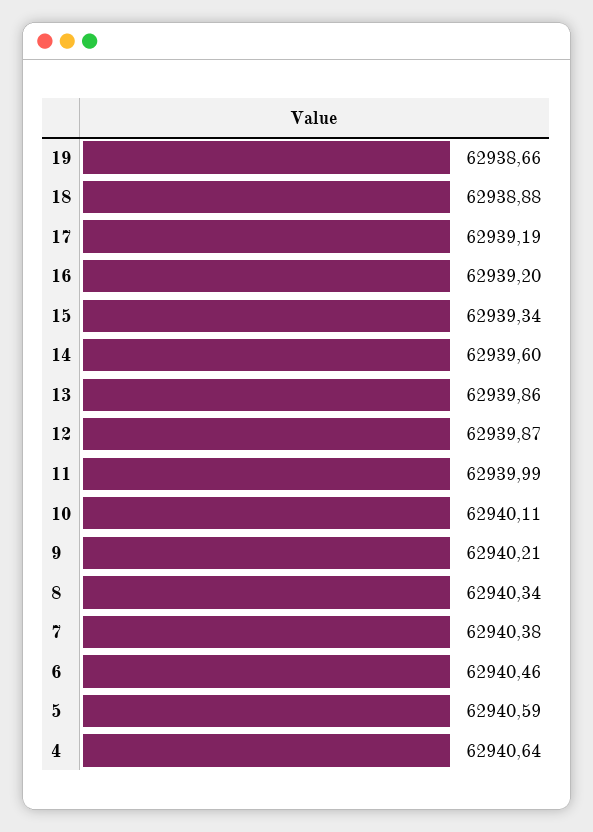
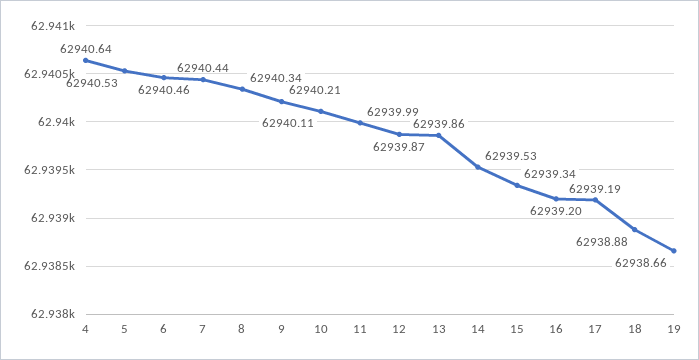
  {
    "19": 62938.66,
    "18": 62938.88,
    "17": 62939.19,
    "16": 62939.2,
    "15": 62939.34,
-   "14": 62939.6,
+   "14": 62939.53,
    "13": 62939.86,
    "12": 62939.87,
    "11": 62939.99,
    "10": 62940.11,
    "9": 62940.21,
    "8": 62940.34,
-   "7": 62940.38,
+   "7": 62940.44,
    "6": 62940.46,
-   "5": 62940.59,
+   "5": 62940.53,
    "4": 62940.64
  }

